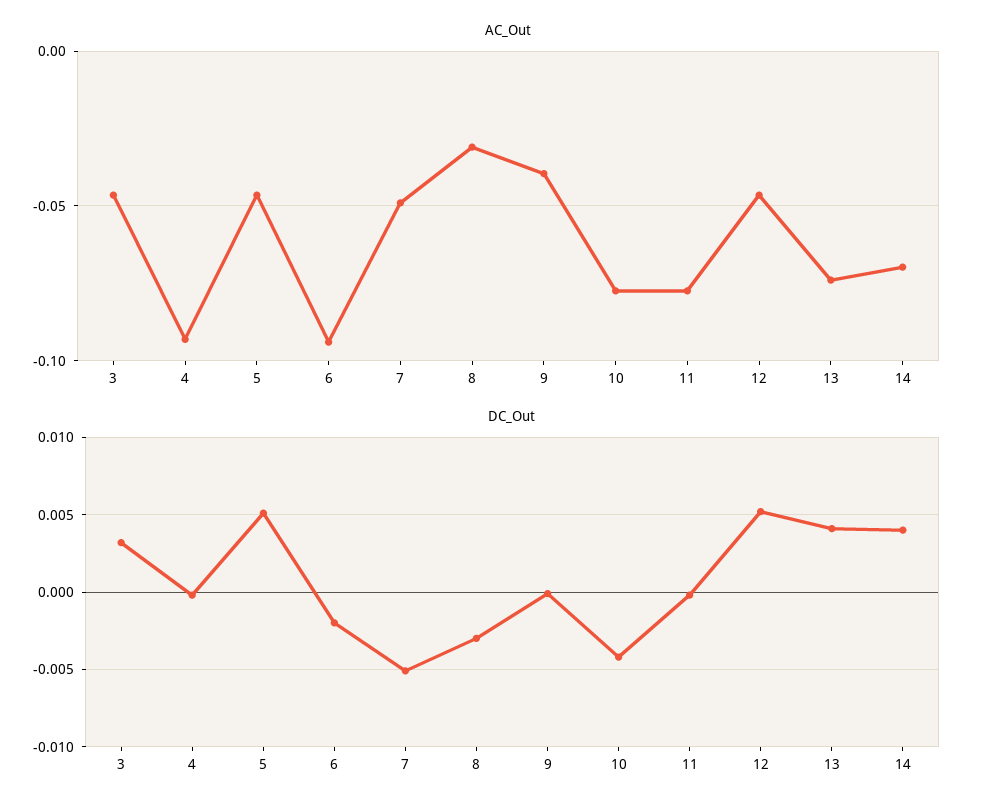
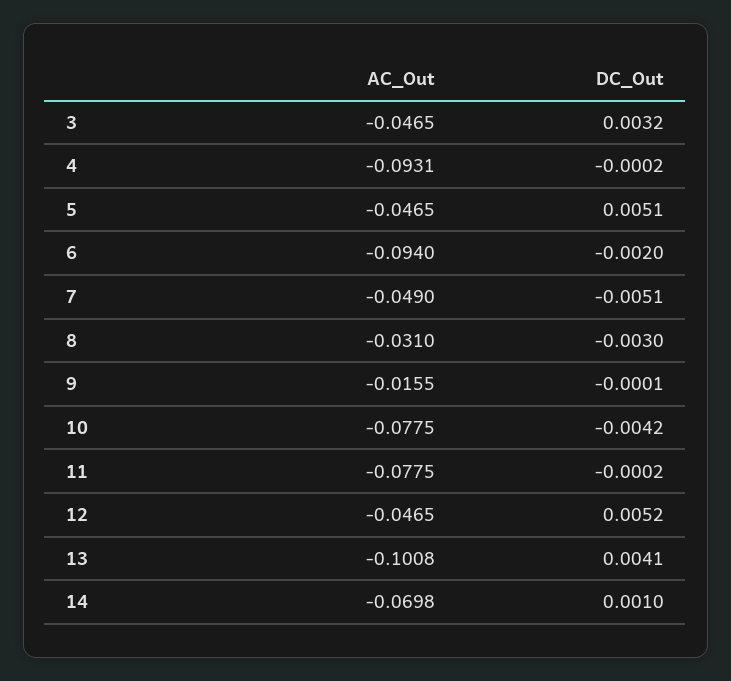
  {
    "AC_Out": {
      "3": -0.0465,
      "4": -0.0931,
      "5": -0.0465,
      "6": -0.094,
      "7": -0.049,
      "8": -0.031,
-     "9": -0.04,
+     "9": -0.0155,
      "10": -0.0775,
      "11": -0.0775,
      "12": -0.0465,
-     "13": -0.075,
+     "13": -0.1008,
      "14": -0.0698
    },
    "DC_Out": {
      "3": 0.0032,
      "4": -0.0002,
      "5": 0.0051,
      "6": -0.002,
      "7": -0.0051,
      "8": -0.003,
      "9": -0.0001,
      "10": -0.0042,
      "11": -0.0002,
      "12": 0.0052,
      "13": 0.0041,
-     "14": 0.004
+     "14": 0.001
    }
  }

